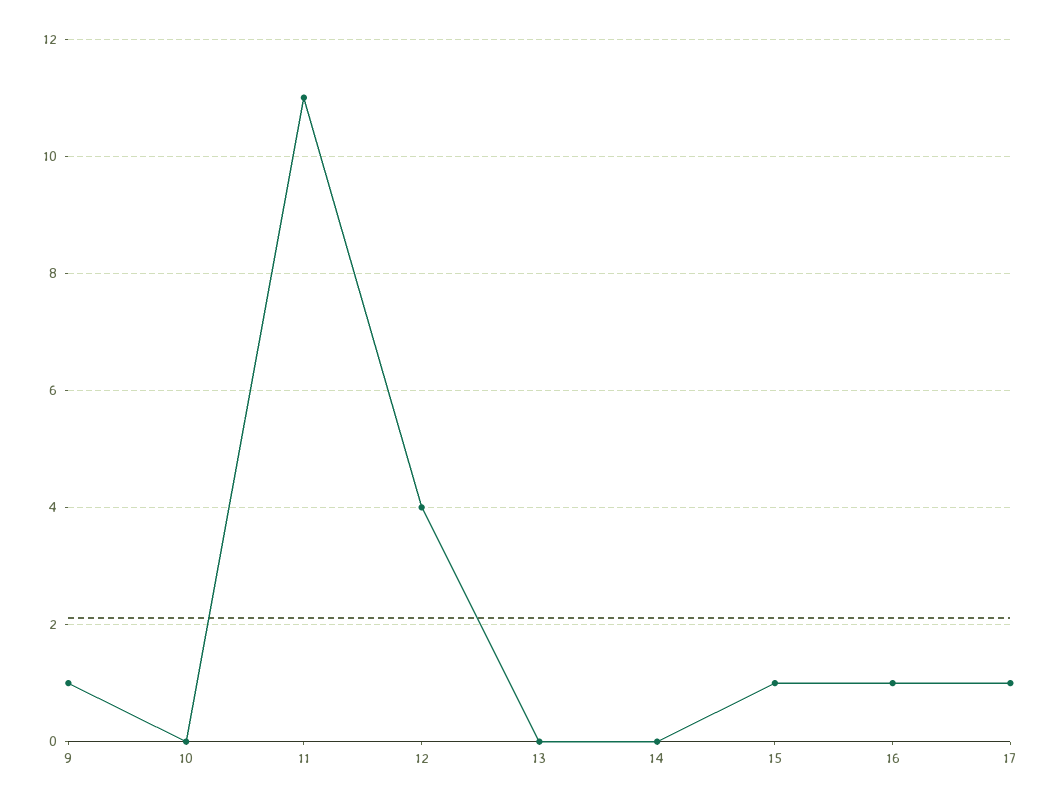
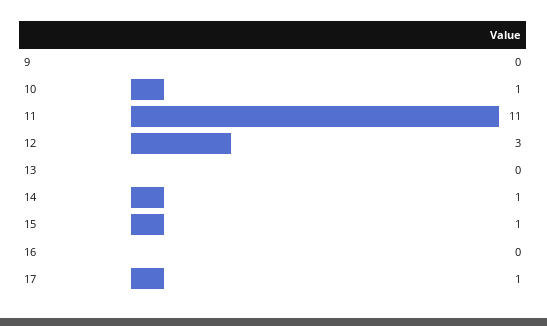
  {
-   "9": 1,
+   "9": 0,
-   "10": 0,
+   "10": 1,
    "11": 11,
-   "12": 4,
+   "12": 3,
    "13": 0,
-   "14": 0,
+   "14": 1,
    "15": 1,
-   "16": 1,
+   "16": 0,
    "17": 1
  }

